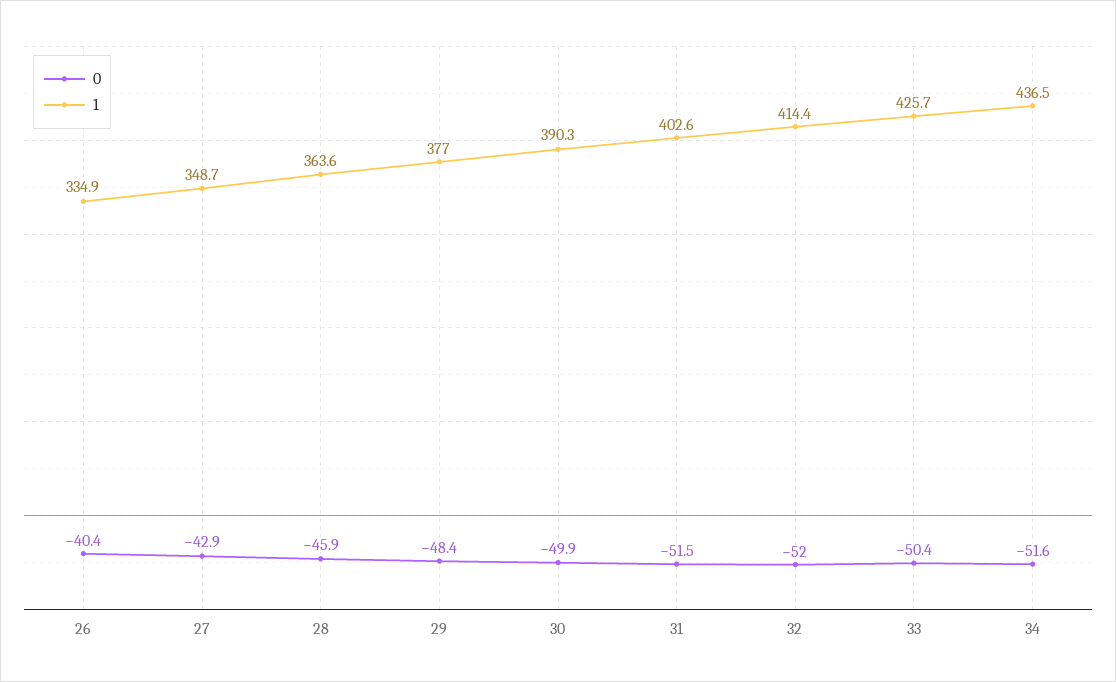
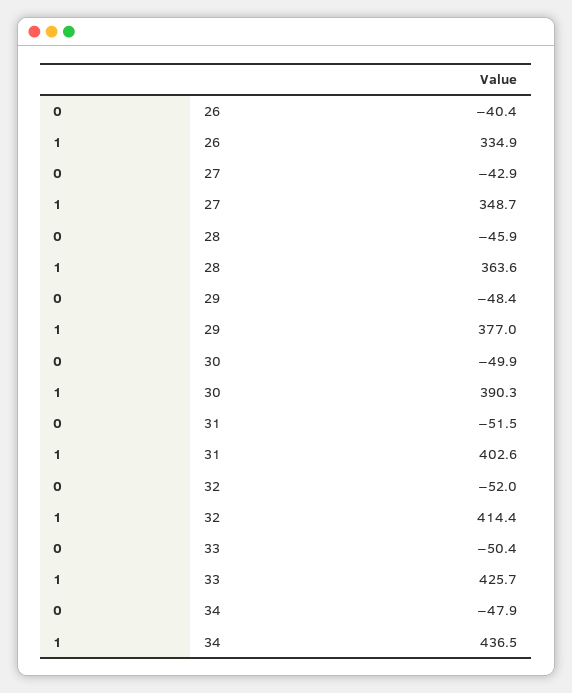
  {
    "0": {
      "26": -40.4,
      "27": -42.9,
      "28": -45.9,
      "29": -48.4,
      "30": -49.9,
      "31": -51.5,
      "32": -52,
      "33": -50.4,
-     "34": -51.6
+     "34": -47.9
    },
    "1": {
      "26": 334.9,
      "27": 348.7,
      "28": 363.6,
      "29": 377,
      "30": 390.3,
      "31": 402.6,
      "32": 414.4,
      "33": 425.7,
      "34": 436.5
    }
  }

